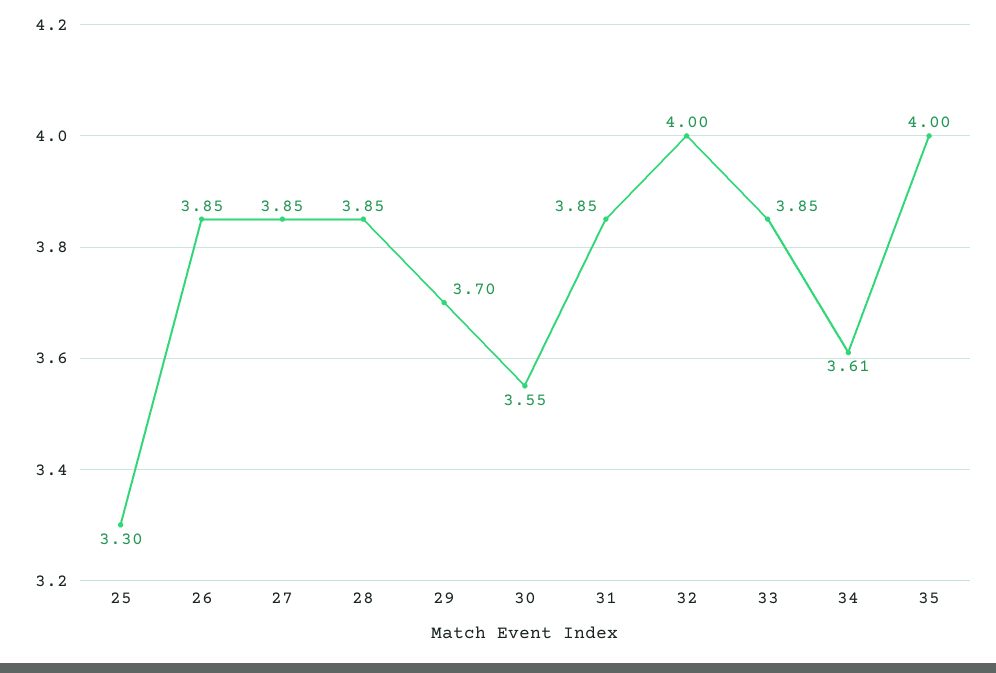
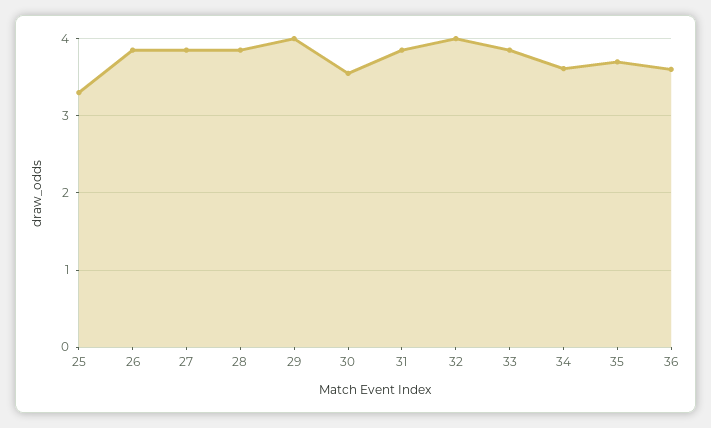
  {
    "25": 3.3,
    "26": 3.85,
    "27": 3.85,
    "28": 3.85,
-   "29": 3.7,
+   "29": 4,
    "30": 3.55,
    "31": 3.85,
    "32": 4,
    "33": 3.85,
    "34": 3.61,
-   "35": 4
+   "35": 3.7,
+   "36": 3.6
  }

